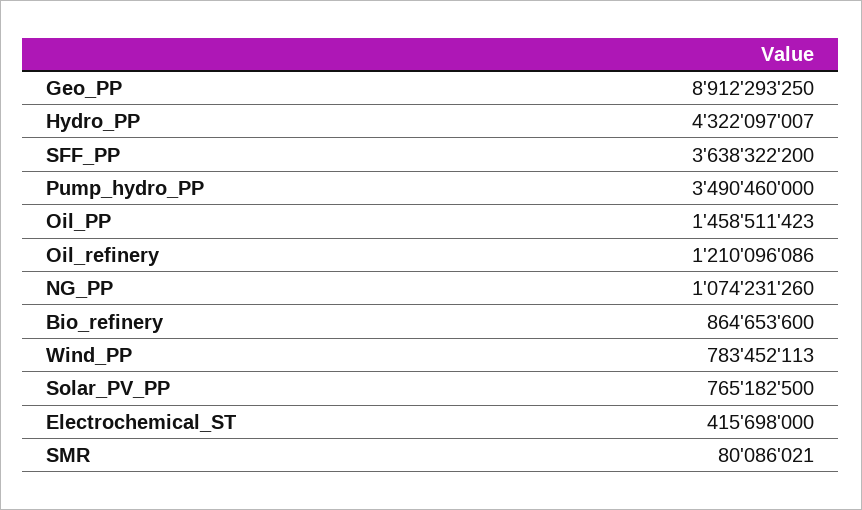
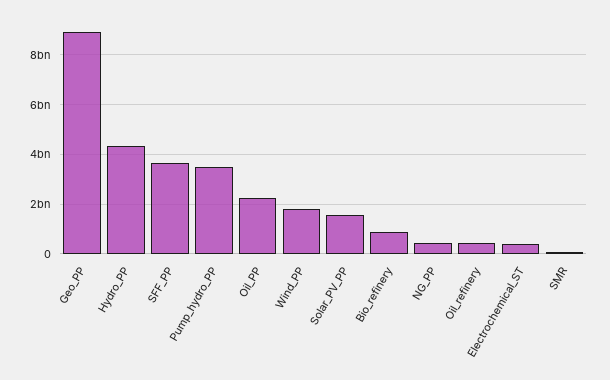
  {
    "Geo_PP": 8912293250,
    "Hydro_PP": 4322097007,
    "SFF_PP": 3638322200,
    "Pump_hydro_PP": 3490460000,
-   "Oil_PP": 1458511423,
+   "Oil_PP": 2250000000,
-   "Oil_refinery": 1210096086,
+   "Oil_refinery": 500000000,
-   "NG_PP": 1074231260,
+   "NG_PP": 500000000,
    "Bio_refinery": 864653600,
-   "Wind_PP": 783452113,
+   "Wind_PP": 1750000000,
-   "Solar_PV_PP": 765182500,
+   "Solar_PV_PP": 1500000000,
    "Electrochemical_ST": 415698000,
    "SMR": 80086021
  }

